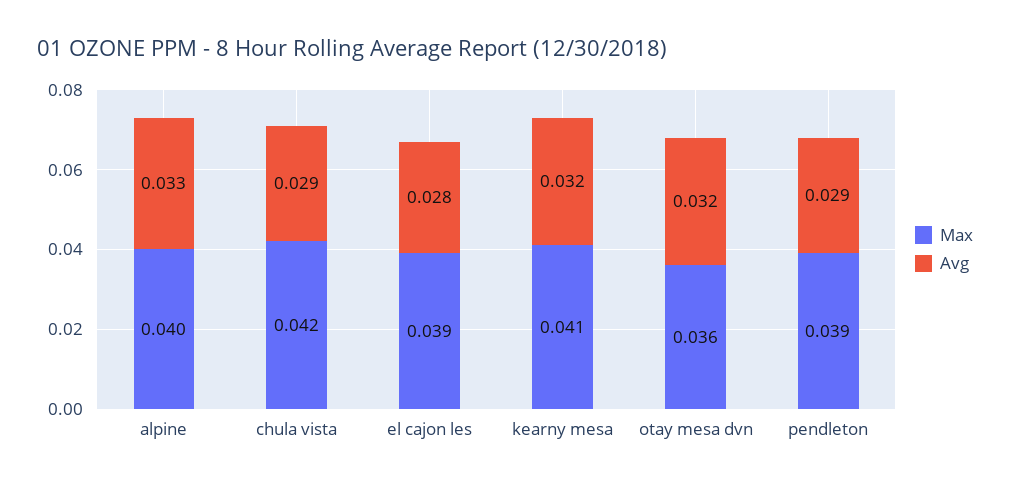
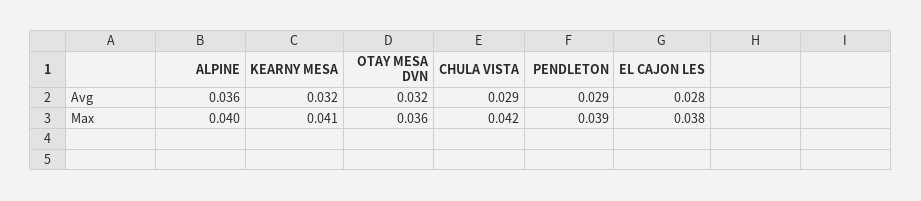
  {
    "Max": {
      "alpine": 0.04,
      "chula vista": 0.042,
-     "el cajon les": 0.039,
+     "el cajon les": 0.038,
      "kearny mesa": 0.041,
      "otay mesa dvn": 0.036,
      "pendleton": 0.039
    },
    "Avg": {
-     "alpine": 0.033,
+     "alpine": 0.036,
      "chula vista": 0.029,
      "el cajon les": 0.028,
      "kearny mesa": 0.032,
      "otay mesa dvn": 0.032,
      "pendleton": 0.029
    }
  }

